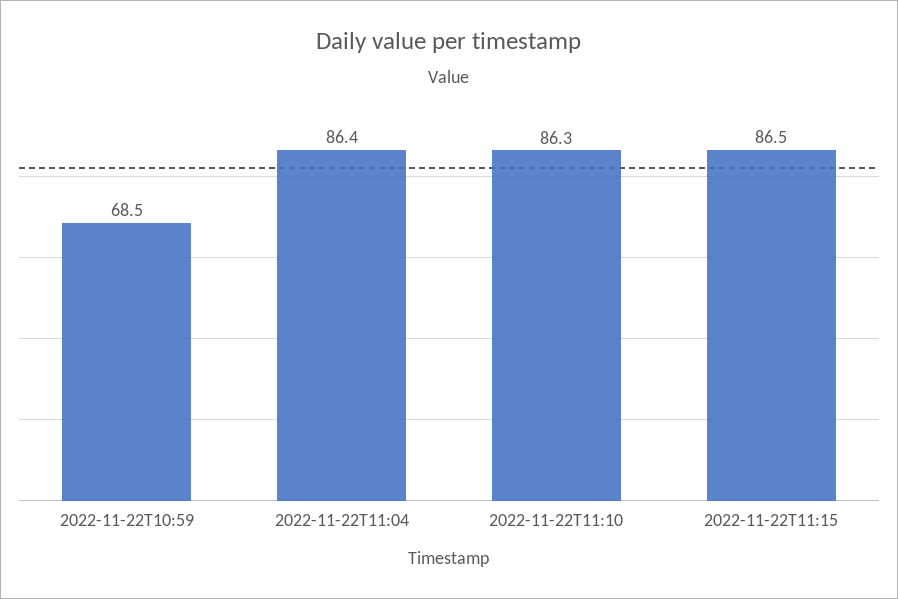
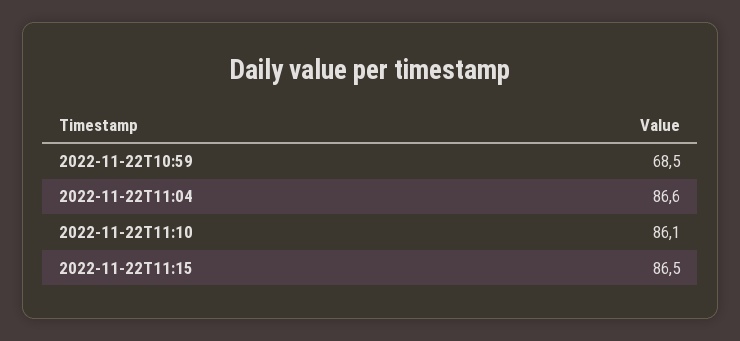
  {
    "2022-11-22T10:59": 68.5,
-   "2022-11-22T11:04": 86.4,
+   "2022-11-22T11:04": 86.6,
-   "2022-11-22T11:10": 86.3,
+   "2022-11-22T11:10": 86.1,
    "2022-11-22T11:15": 86.5
  }

